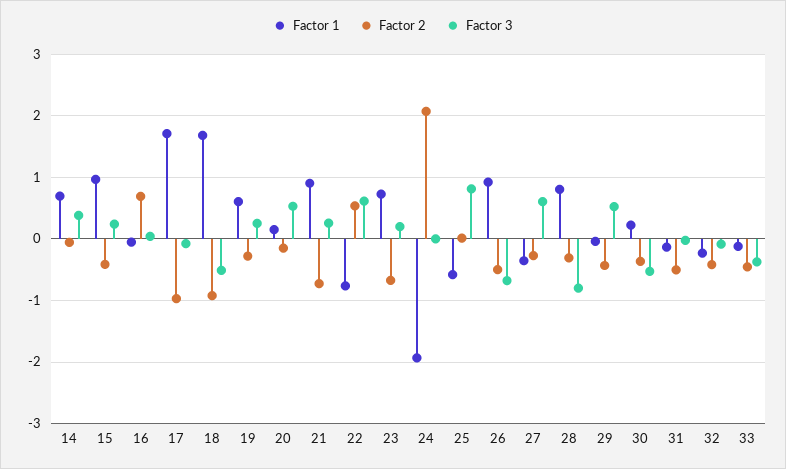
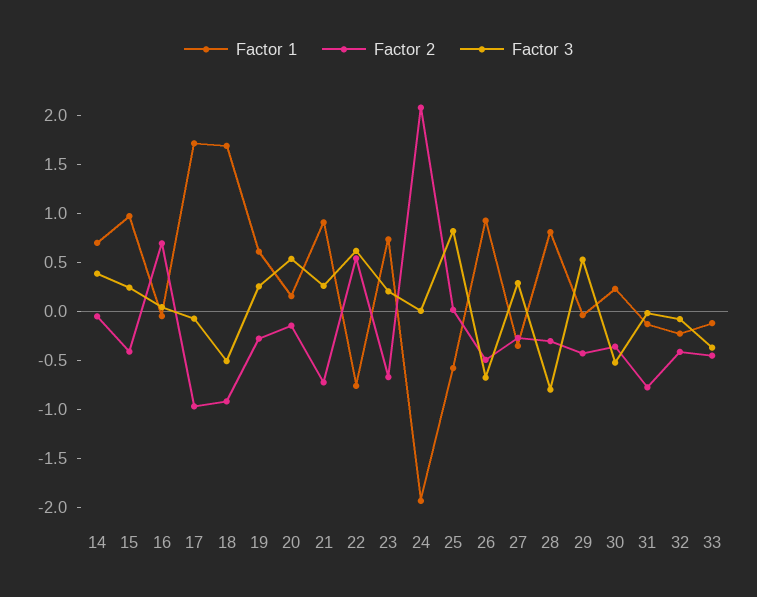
  {
    "Factor 1": {
      "14": 0.7,
      "15": 1,
      "16": -0.1,
      "17": 1.7,
      "18": 1.7,
      "19": 0.6,
      "20": 0.2,
      "21": 0.9,
      "22": -0.8,
      "23": 0.7,
      "24": -1.9,
      "25": -0.6,
      "26": 0.9,
      "27": -0.4,
      "28": 0.8,
      "29": 0,
      "30": 0.2,
      "31": -0.1,
      "32": -0.2,
      "33": -0.1
    },
    "Factor 2": {
      "14": -0.1,
      "15": -0.4,
      "16": 0.7,
      "17": -1,
      "18": -0.9,
      "19": -0.3,
      "20": -0.1,
      "21": -0.7,
      "22": 0.5,
      "23": -0.7,
      "24": 2.1,
      "25": 0,
      "26": -0.5,
      "27": -0.3,
      "28": -0.3,
      "29": -0.4,
      "30": -0.4,
-     "31": -0.5,
+     "31": -0.8,
      "32": -0.4,
      "33": -0.5
    },
    "Factor 3": {
      "14": 0.4,
      "15": 0.2,
      "16": 0,
      "17": -0.1,
      "18": -0.5,
      "19": 0.3,
      "20": 0.5,
      "21": 0.3,
      "22": 0.6,
      "23": 0.2,
      "24": 0,
      "25": 0.8,
      "26": -0.7,
-     "27": 0.6,
+     "27": 0.3,
      "28": -0.8,
      "29": 0.5,
      "30": -0.5,
      "31": 0,
      "32": -0.1,
      "33": -0.4
    }
  }

